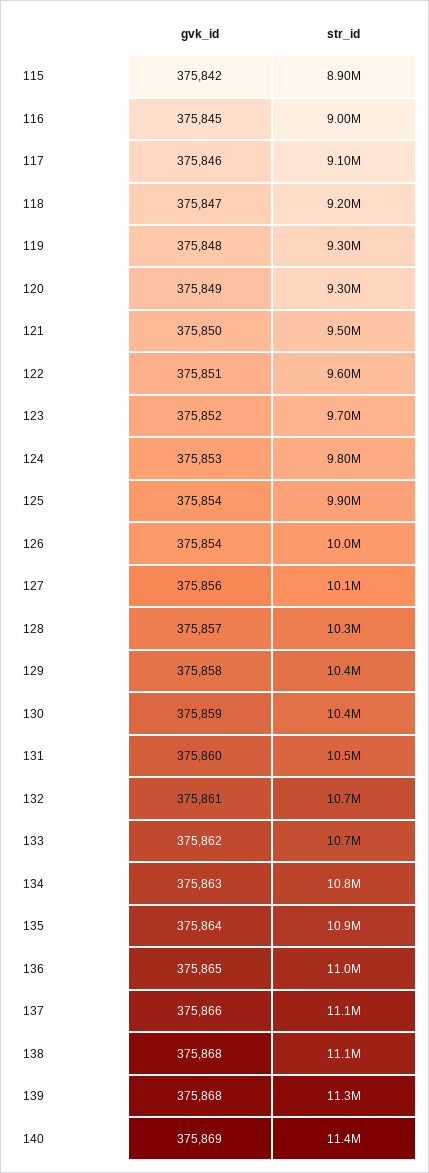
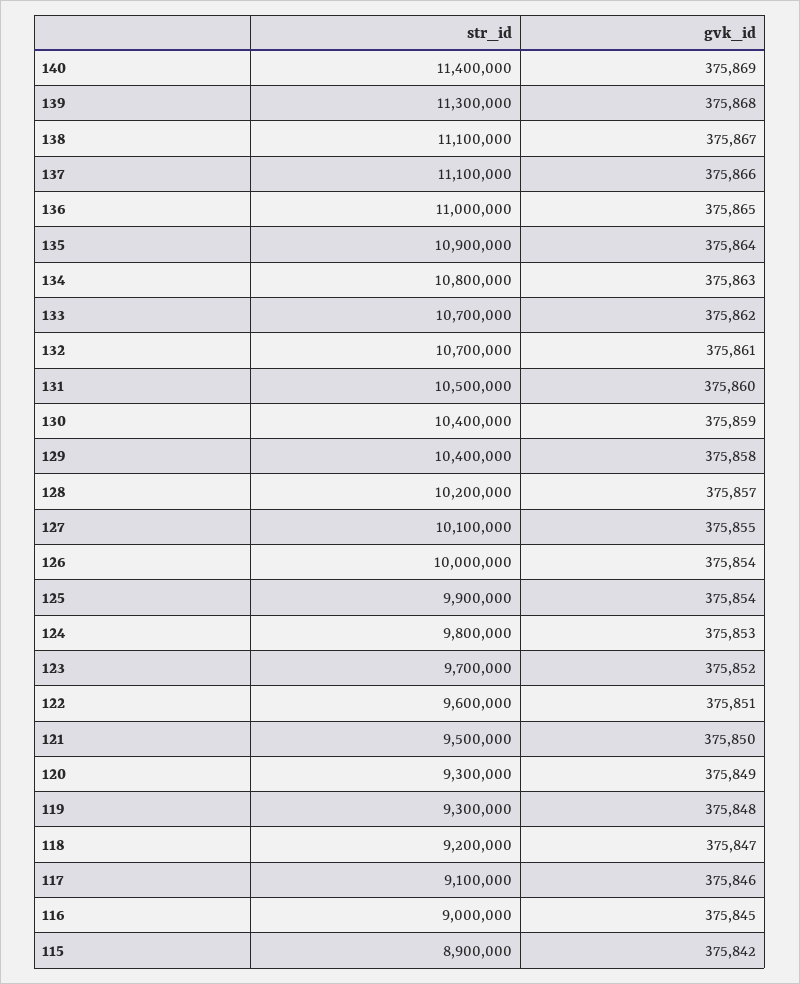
  {
    "gvk_id": {
      "115": 375842,
      "116": 375845,
      "117": 375846,
      "118": 375847,
      "119": 375848,
      "120": 375849,
      "121": 375850,
      "122": 375851,
      "123": 375852,
      "124": 375853,
      "125": 375854,
      "126": 375854,
-     "127": 375856,
+     "127": 375855,
      "128": 375857,
      "129": 375858,
      "130": 375859,
      "131": 375860,
      "132": 375861,
      "133": 375862,
      "134": 375863,
      "135": 375864,
      "136": 375865,
      "137": 375866,
-     "138": 375868,
+     "138": 375867,
      "139": 375868,
      "140": 375869
    },
    "str_id": {
      "115": 8900000,
      "116": 9000000,
      "117": 9100000,
      "118": 9200000,
      "119": 9300000,
      "120": 9300000,
      "121": 9500000,
      "122": 9600000,
      "123": 9700000,
      "124": 9800000,
      "125": 9900000,
      "126": 10000000,
      "127": 10100000,
-     "128": 10300000,
+     "128": 10200000,
      "129": 10400000,
      "130": 10400000,
      "131": 10500000,
      "132": 10700000,
      "133": 10700000,
      "134": 10800000,
      "135": 10900000,
      "136": 11000000,
      "137": 11100000,
      "138": 11100000,
      "139": 11300000,
      "140": 11400000
    }
  }

